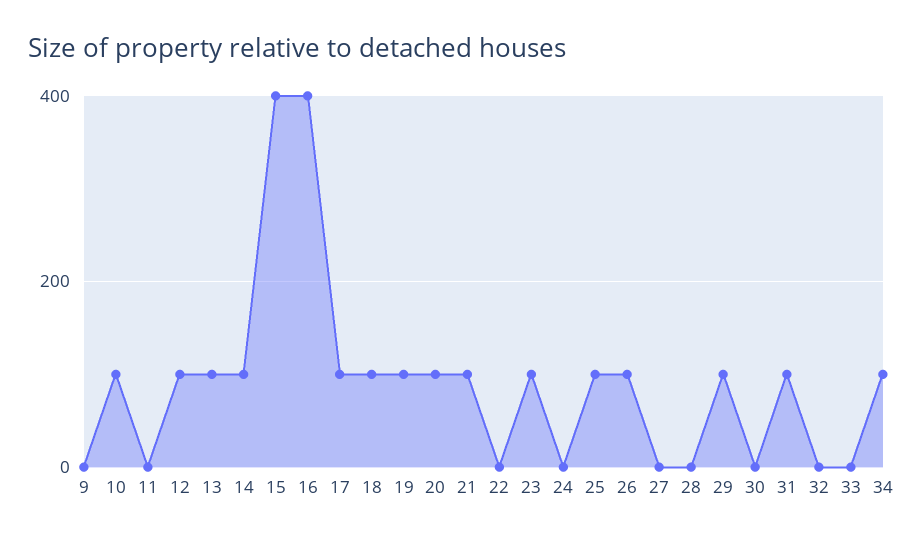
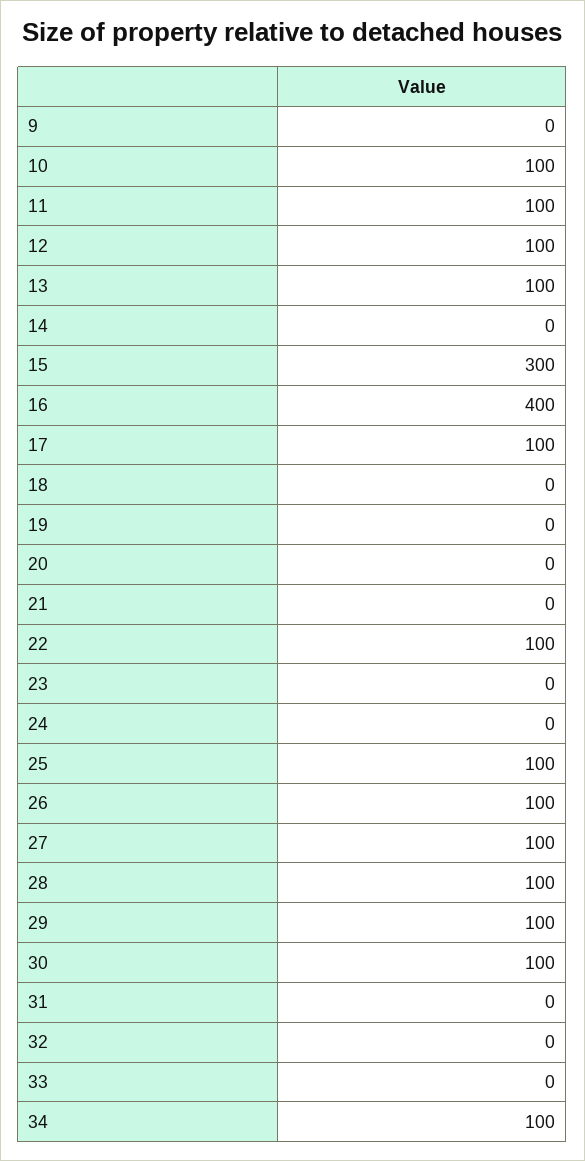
  {
    "9": 0,
    "10": 100,
-   "11": 0,
+   "11": 100,
    "12": 100,
    "13": 100,
-   "14": 100,
+   "14": 0,
-   "15": 400,
+   "15": 300,
    "16": 400,
    "17": 100,
-   "18": 100,
+   "18": 0,
-   "19": 100,
+   "19": 0,
-   "20": 100,
+   "20": 0,
-   "21": 100,
+   "21": 0,
-   "22": 0,
+   "22": 100,
-   "23": 100,
+   "23": 0,
    "24": 0,
    "25": 100,
    "26": 100,
-   "27": 0,
+   "27": 100,
-   "28": 0,
+   "28": 100,
    "29": 100,
-   "30": 0,
+   "30": 100,
-   "31": 100,
+   "31": 0,
    "32": 0,
    "33": 0,
    "34": 100
  }

